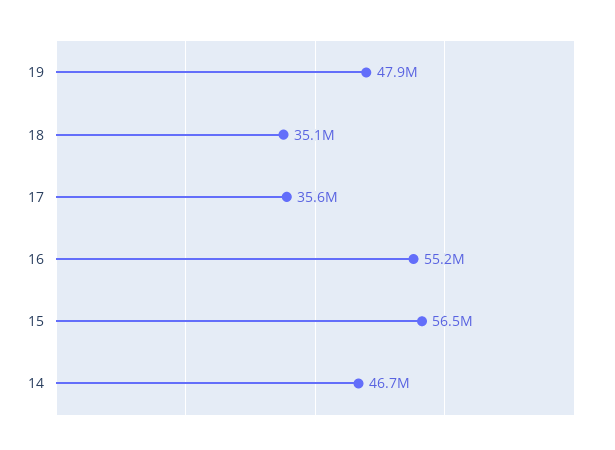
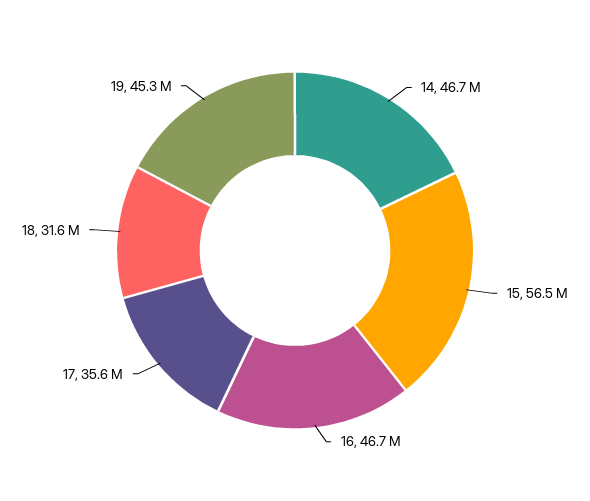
  {
-   "19": 47900000,
+   "19": 45300000,
-   "18": 35100000,
+   "18": 31600000,
    "17": 35600000,
-   "16": 55200000,
+   "16": 46700000,
    "15": 56500000,
    "14": 46700000
  }

